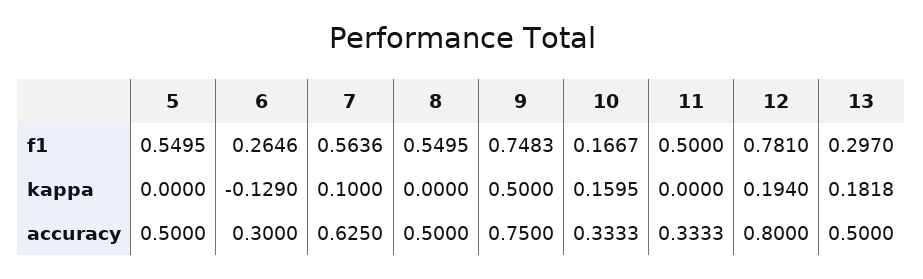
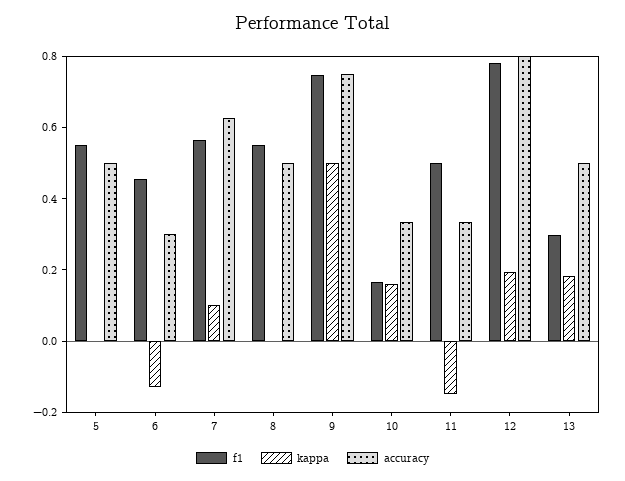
  {
    "f1": {
      "5": 0.5495,
-     "6": 0.2646,
+     "6": 0.45,
      "7": 0.5636,
      "8": 0.5495,
      "9": 0.7483,
      "10": 0.1667,
      "11": 0.5,
      "12": 0.781,
      "13": 0.297
    },
    "kappa": {
      "5": 0,
      "6": -0.129,
      "7": 0.1,
      "8": 0,
      "9": 0.5,
      "10": 0.1595,
-     "11": 0,
+     "11": -0.15,
      "12": 0.194,
      "13": 0.1818
    },
    "accuracy": {
      "5": 0.5,
      "6": 0.3,
      "7": 0.625,
      "8": 0.5,
      "9": 0.75,
      "10": 0.3333,
      "11": 0.3333,
      "12": 0.8,
      "13": 0.5
    }
  }

